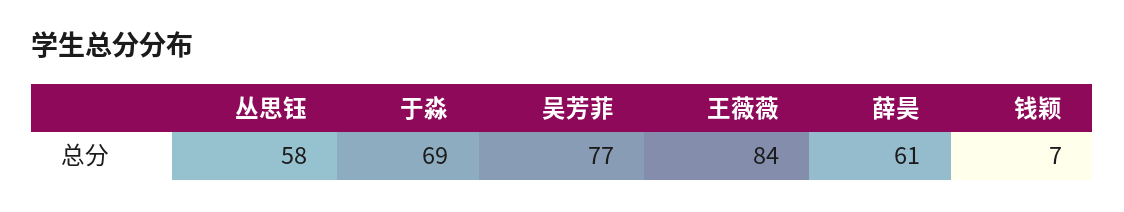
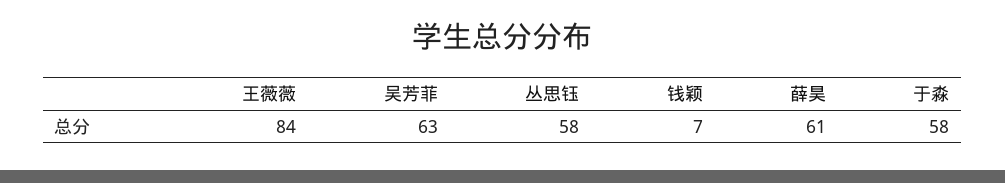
  {
    "丛思钰": 58,
-   "于淼": 69,
+   "于淼": 58,
-   "吴芳菲": 77,
+   "吴芳菲": 63,
    "王薇薇": 84,
    "薛昊": 61,
    "钱颖": 7
  }

